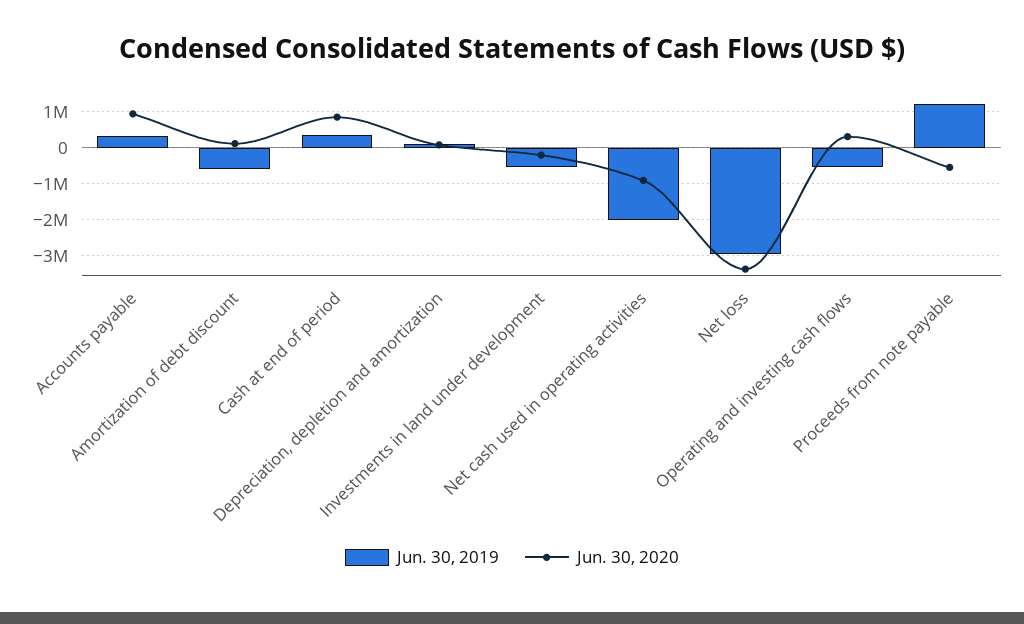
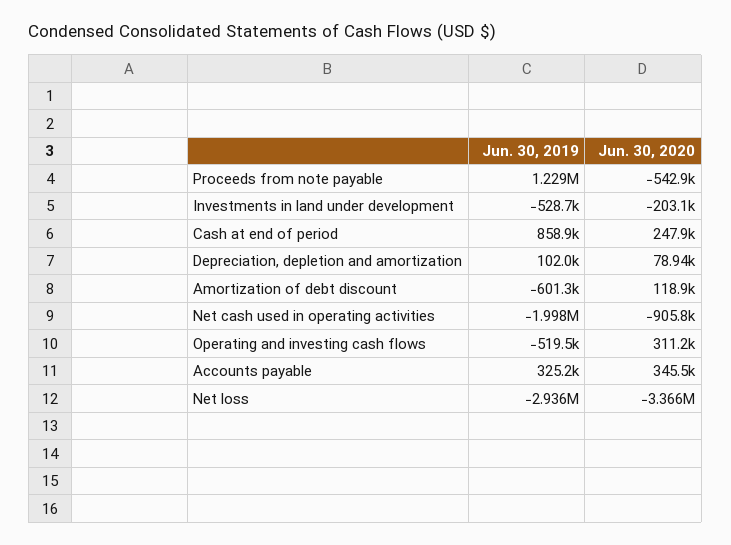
  {
    "Jun. 30, 2019": {
      "Accounts payable": 325200,
      "Amortization of debt discount": -601300,
-     "Cash at end of period": 400000,
+     "Cash at end of period": 858900,
      "Depreciation, depletion and amortization": 102000,
      "Investments in land under development": -528700,
      "Net cash used in operating activities": -1998000,
      "Net loss": -2936000,
      "Operating and investing cash flows": -519500,
      "Proceeds from note payable": 1229000
    },
    "Jun. 30, 2020": {
-     "Accounts payable": 1000000,
+     "Accounts payable": 345500,
      "Amortization of debt discount": 118900,
-     "Cash at end of period": 800000,
+     "Cash at end of period": 247900,
      "Depreciation, depletion and amortization": 78940,
      "Investments in land under development": -203100,
      "Net cash used in operating activities": -905800,
      "Net loss": -3366000,
      "Operating and investing cash flows": 311200,
      "Proceeds from note payable": -542900
    }
  }

